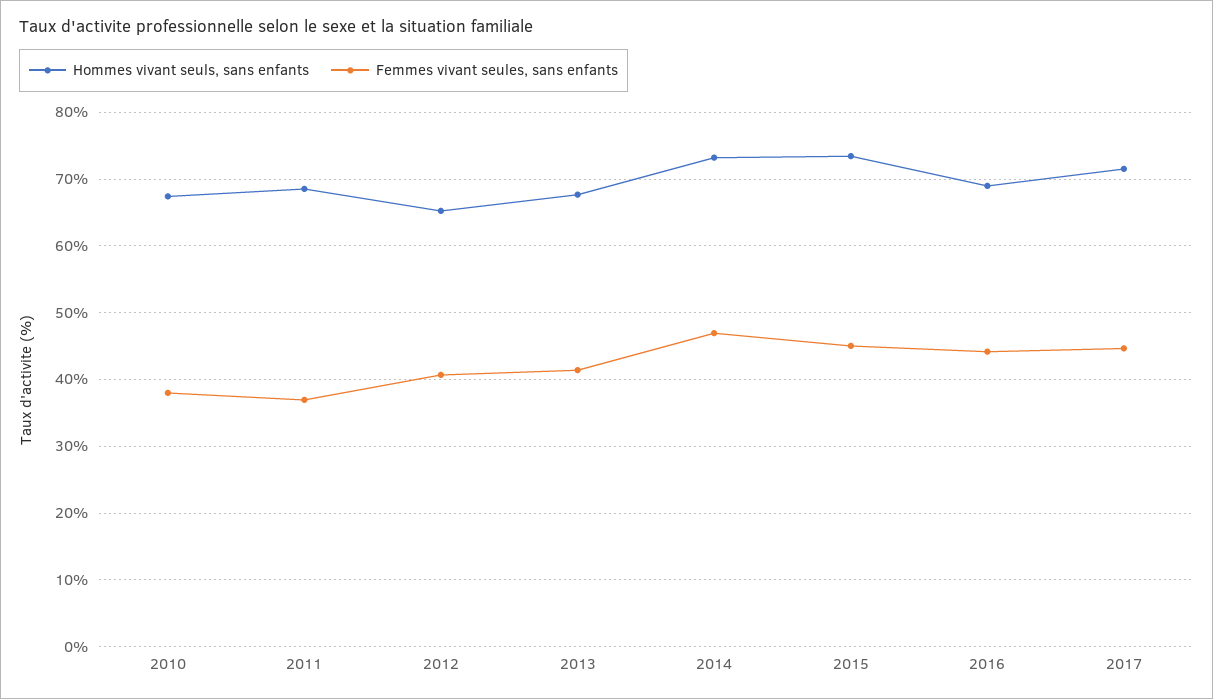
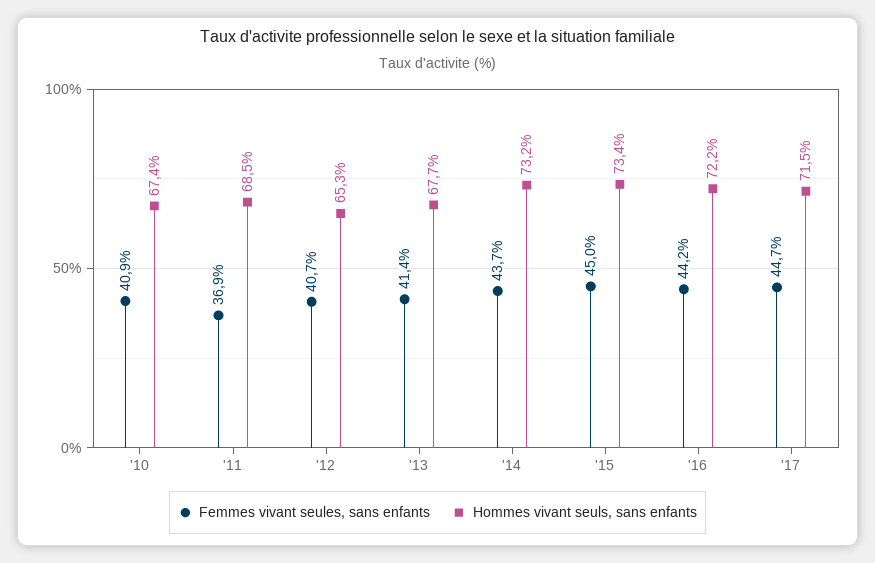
  {
    "Hommes vivant seuls, sans enfants": {
      "2010": 67.4,
      "2011": 68.5,
      "2012": 65.3,
      "2013": 67.7,
      "2014": 73.2,
      "2015": 73.4,
-     "2016": 69,
+     "2016": 72.2,
      "2017": 71.5
    },
    "Femmes vivant seules, sans enfants": {
-     "2010": 38,
+     "2010": 40.9,
      "2011": 36.9,
      "2012": 40.7,
      "2013": 41.4,
-     "2014": 47,
+     "2014": 43.7,
      "2015": 45,
      "2016": 44.2,
      "2017": 44.7
    }
  }

